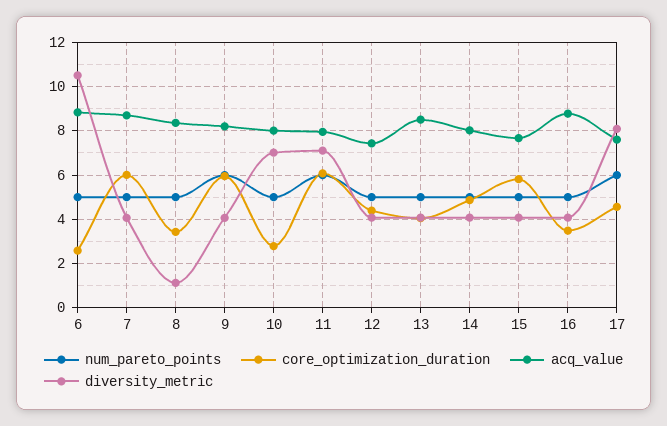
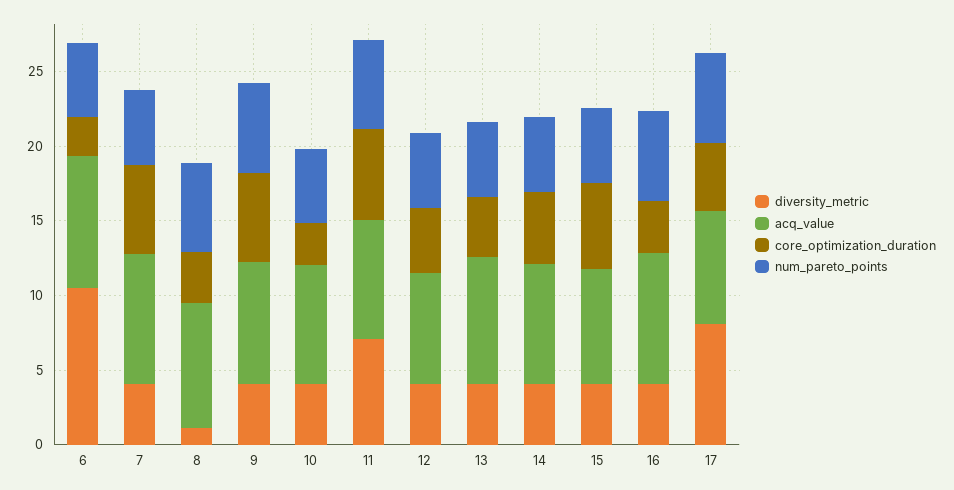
  {
    "num_pareto_points": {
      "6": 5,
      "7": 5,
-     "8": 5,
+     "8": 6,
      "9": 6,
      "10": 5,
      "11": 6,
      "12": 5,
      "13": 5,
      "14": 5,
      "15": 5,
-     "16": 5,
+     "16": 6,
      "17": 6
    },
    "core_optimization_duration": {
      "6": 2.5,
      "7": 6,
      "8": 3.5,
      "9": 6,
      "10": 3,
      "11": 6,
      "12": 4.5,
      "13": 4,
      "14": 5,
      "15": 6,
      "16": 3.5,
      "17": 4.5
    },
    "acq_value": {
      "6": 9,
      "7": 8.5,
      "8": 8.5,
      "9": 8,
      "10": 8,
      "11": 8,
      "12": 7.5,
      "13": 8.5,
      "14": 8,
      "15": 7.5,
      "16": 9,
      "17": 7.5
    },
    "diversity_metric": {
      "6": 10.5,
      "7": 4,
      "8": 1,
      "9": 4,
-     "10": 7,
+     "10": 4,
      "11": 7,
      "12": 4,
      "13": 4,
      "14": 4,
      "15": 4,
      "16": 4,
      "17": 8
    }
  }

